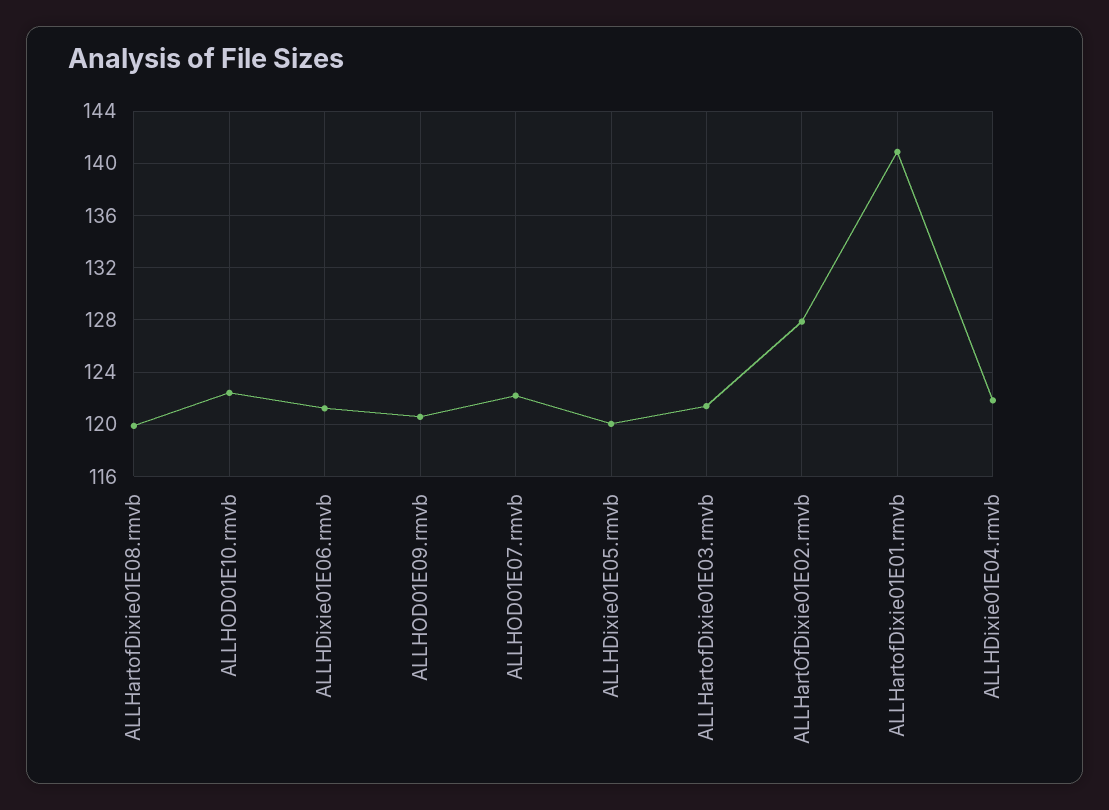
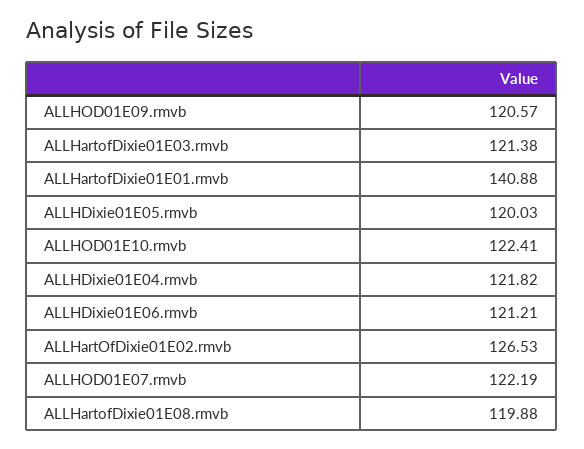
  {
    "ALLHartofDixie01E08.rmvb": 119.88,
    "ALLHOD01E10.rmvb": 122.41,
    "ALLHDixie01E06.rmvb": 121.21,
    "ALLHOD01E09.rmvb": 120.57,
    "ALLHOD01E07.rmvb": 122.19,
    "ALLHDixie01E05.rmvb": 120.03,
    "ALLHartofDixie01E03.rmvb": 121.38,
-   "ALLHartOfDixie01E02.rmvb": 128,
+   "ALLHartOfDixie01E02.rmvb": 126.53,
    "ALLHartofDixie01E01.rmvb": 140.88,
    "ALLHDixie01E04.rmvb": 121.82
  }

